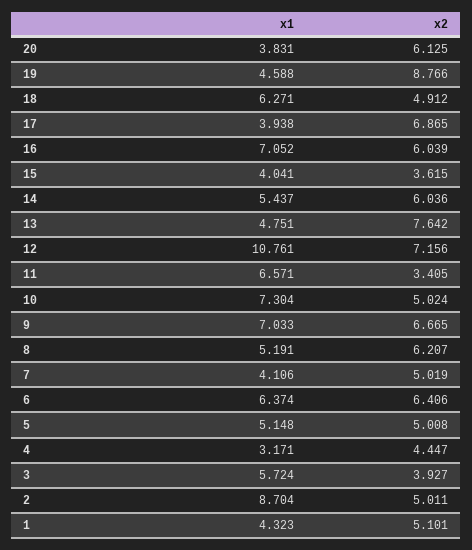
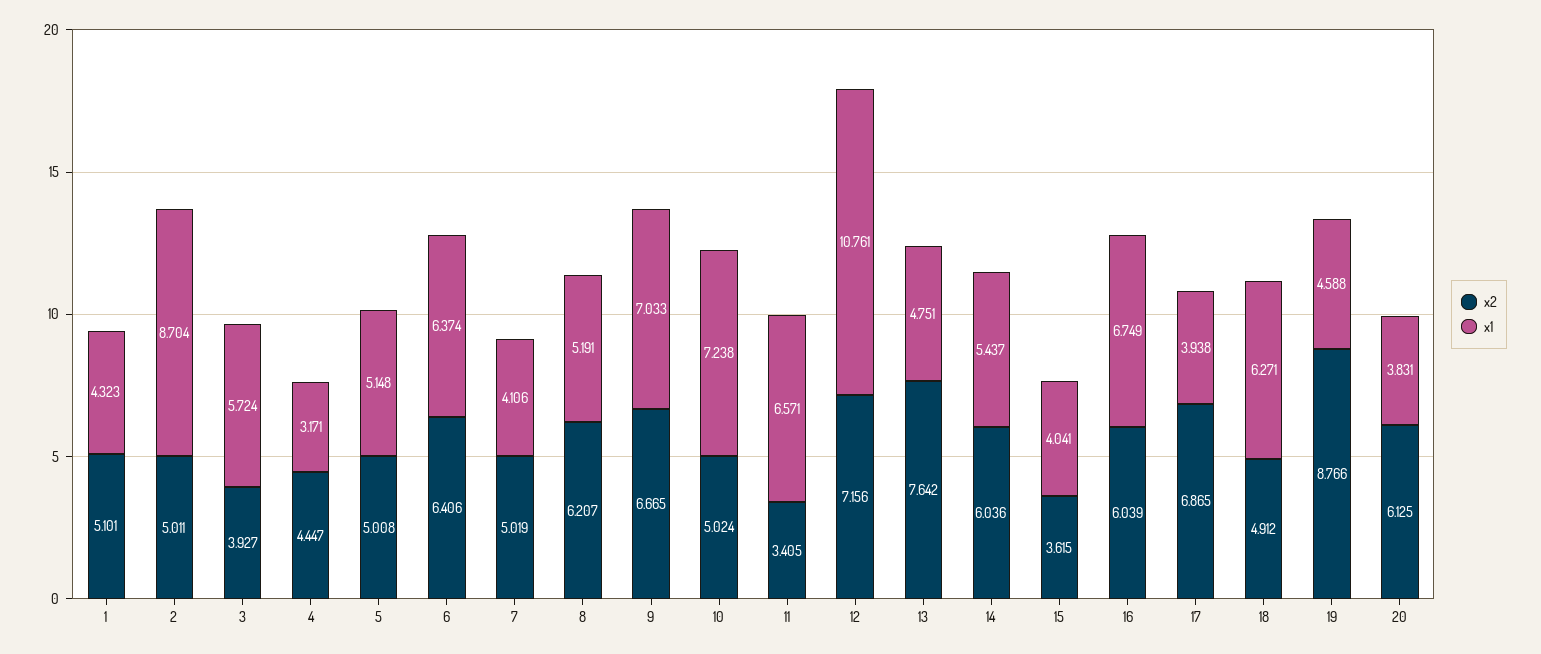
  {
    "x1": {
      "20": 3.831,
      "19": 4.588,
      "18": 6.271,
      "17": 3.938,
-     "16": 7.052,
+     "16": 6.749,
      "15": 4.041,
      "14": 5.437,
      "13": 4.751,
      "12": 10.761,
      "11": 6.571,
-     "10": 7.304,
+     "10": 7.238,
      "9": 7.033,
      "8": 5.191,
      "7": 4.106,
      "6": 6.374,
      "5": 5.148,
      "4": 3.171,
      "3": 5.724,
      "2": 8.704,
      "1": 4.323
    },
    "x2": {
      "20": 6.125,
      "19": 8.766,
      "18": 4.912,
      "17": 6.865,
      "16": 6.039,
      "15": 3.615,
      "14": 6.036,
      "13": 7.642,
      "12": 7.156,
      "11": 3.405,
      "10": 5.024,
      "9": 6.665,
      "8": 6.207,
      "7": 5.019,
      "6": 6.406,
      "5": 5.008,
      "4": 4.447,
      "3": 3.927,
      "2": 5.011,
      "1": 5.101
    }
  }

